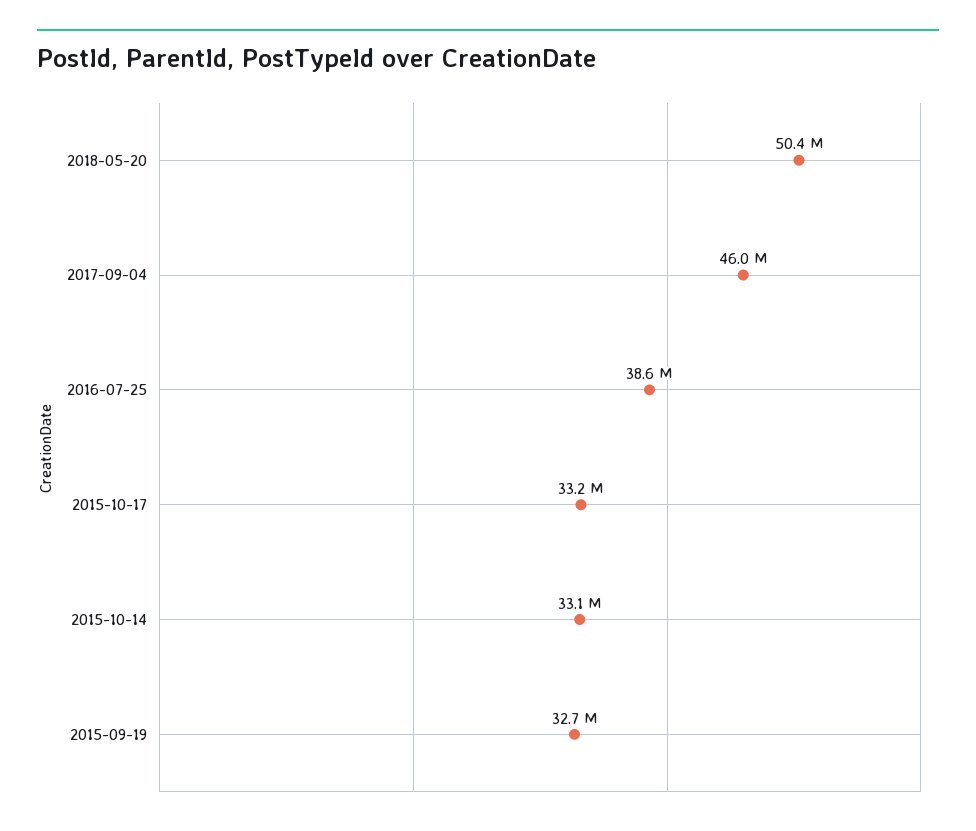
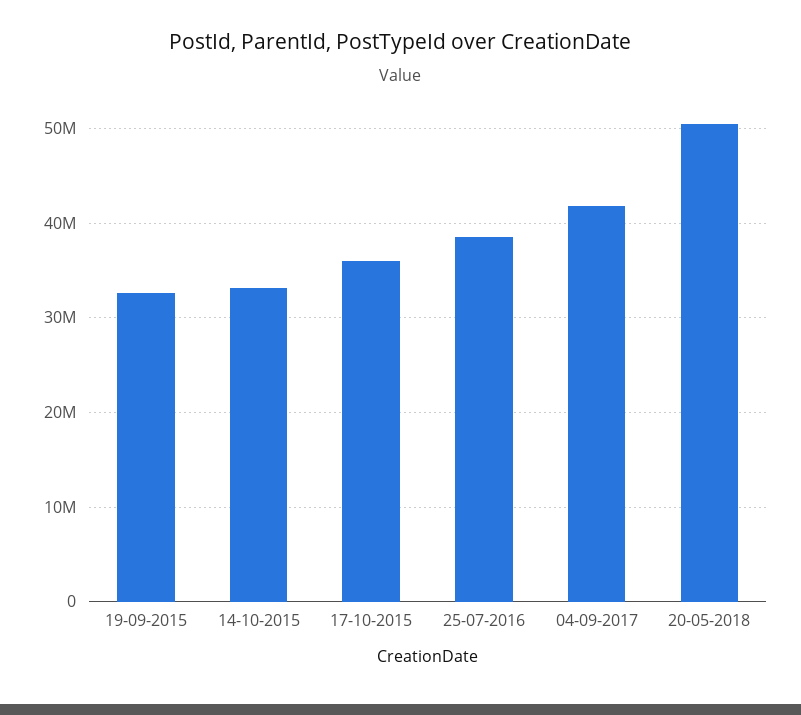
  {
    "2018-05-20": 50400000,
-   "2017-09-04": 46000000,
+   "2017-09-04": 42000000,
    "2016-07-25": 38600000,
-   "2015-10-17": 33200000,
+   "2015-10-17": 36000000,
    "2015-10-14": 33100000,
    "2015-09-19": 32700000
  }

